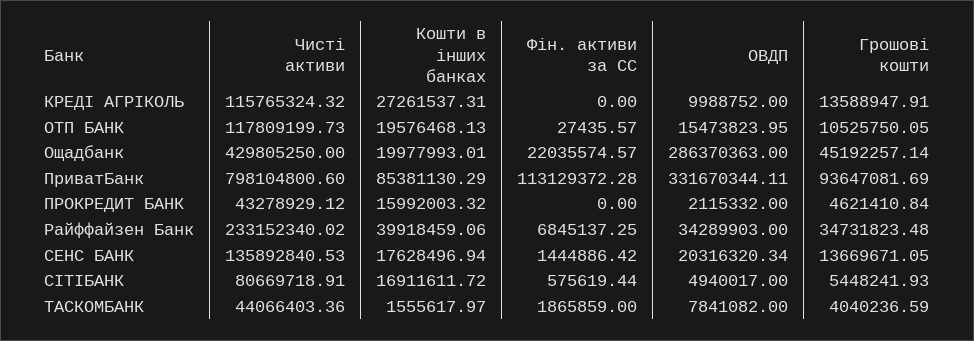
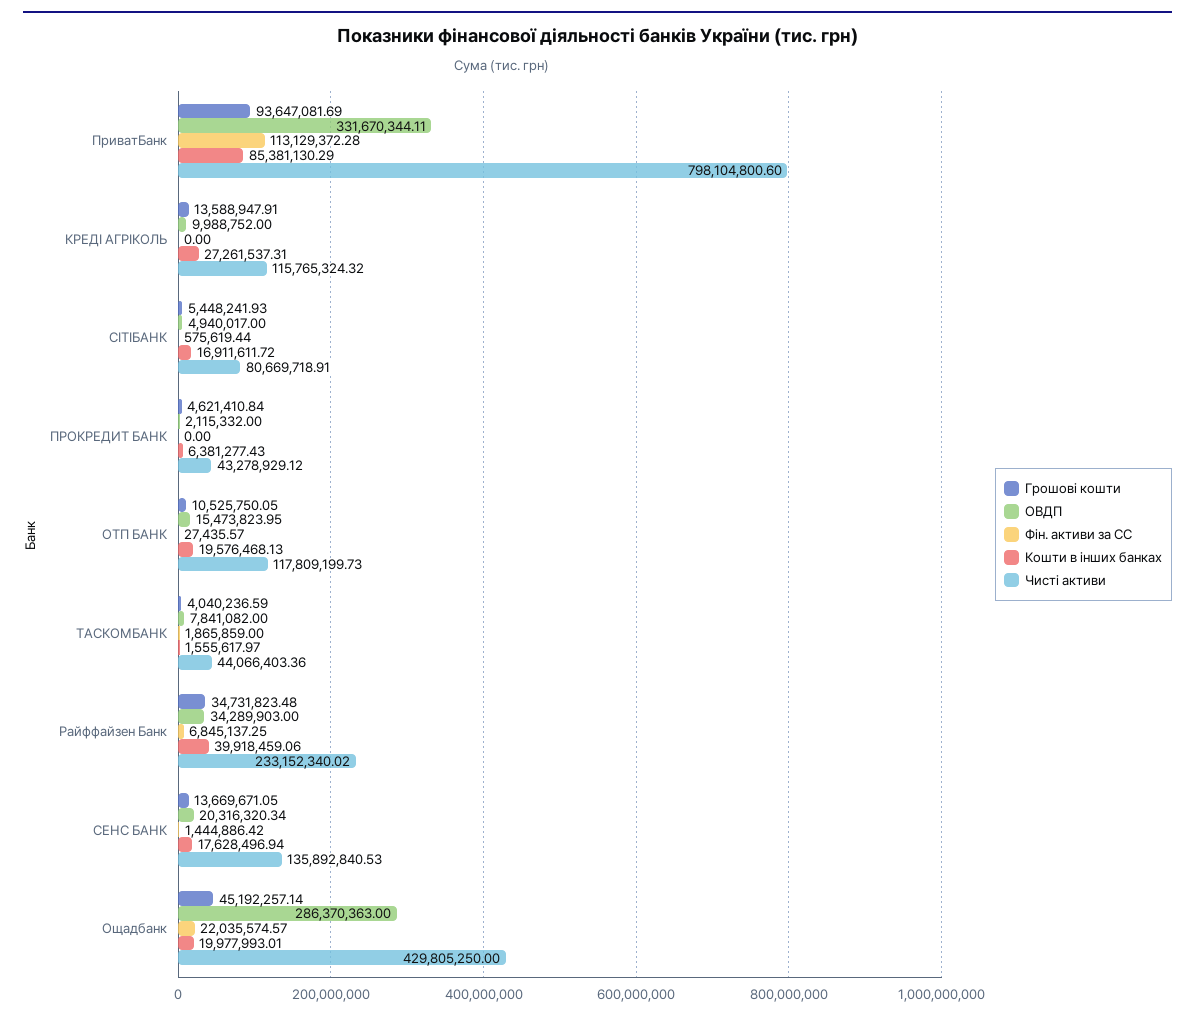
  {
    "Чисті активи": {
      "КРЕДІ АГРІКОЛЬ": 115765324.32,
      "ОТП БАНК": 117809199.73,
      "Ощадбанк": 429805250,
      "ПриватБанк": 798104800.6,
      "ПРОКРЕДИТ БАНК": 43278929.12,
      "Райффайзен Банк": 233152340.02,
      "СЕНС БАНК": 135892840.53,
      "СІТІБАНК": 80669718.91,
      "ТАСКОМБАНК": 44066403.36
    },
    "Кошти в інших банках": {
      "КРЕДІ АГРІКОЛЬ": 27261537.31,
      "ОТП БАНК": 19576468.13,
      "Ощадбанк": 19977993.01,
      "ПриватБанк": 85381130.29,
-     "ПРОКРЕДИТ БАНК": 15992003.32,
+     "ПРОКРЕДИТ БАНК": 6381277.43,
      "Райффайзен Банк": 39918459.06,
      "СЕНС БАНК": 17628496.94,
      "СІТІБАНК": 16911611.72,
      "ТАСКОМБАНК": 1555617.97
    },
    "Фін. активи за CC": {
      "КРЕДІ АГРІКОЛЬ": 0,
      "ОТП БАНК": 27435.57,
      "Ощадбанк": 22035574.57,
      "ПриватБанк": 113129372.28,
      "ПРОКРЕДИТ БАНК": 0,
      "Райффайзен Банк": 6845137.25,
      "СЕНС БАНК": 1444886.42,
      "СІТІБАНК": 575619.44,
      "ТАСКОМБАНК": 1865859
    },
    "ОВДП": {
      "КРЕДІ АГРІКОЛЬ": 9988752,
      "ОТП БАНК": 15473823.95,
      "Ощадбанк": 286370363,
      "ПриватБанк": 331670344.11,
      "ПРОКРЕДИТ БАНК": 2115332,
      "Райффайзен Банк": 34289903,
      "СЕНС БАНК": 20316320.34,
      "СІТІБАНК": 4940017,
      "ТАСКОМБАНК": 7841082
    },
    "Грошові кошти": {
      "КРЕДІ АГРІКОЛЬ": 13588947.91,
      "ОТП БАНК": 10525750.05,
      "Ощадбанк": 45192257.14,
      "ПриватБанк": 93647081.69,
      "ПРОКРЕДИТ БАНК": 4621410.84,
      "Райффайзен Банк": 34731823.48,
      "СЕНС БАНК": 13669671.05,
      "СІТІБАНК": 5448241.93,
      "ТАСКОМБАНК": 4040236.59
    }
  }

